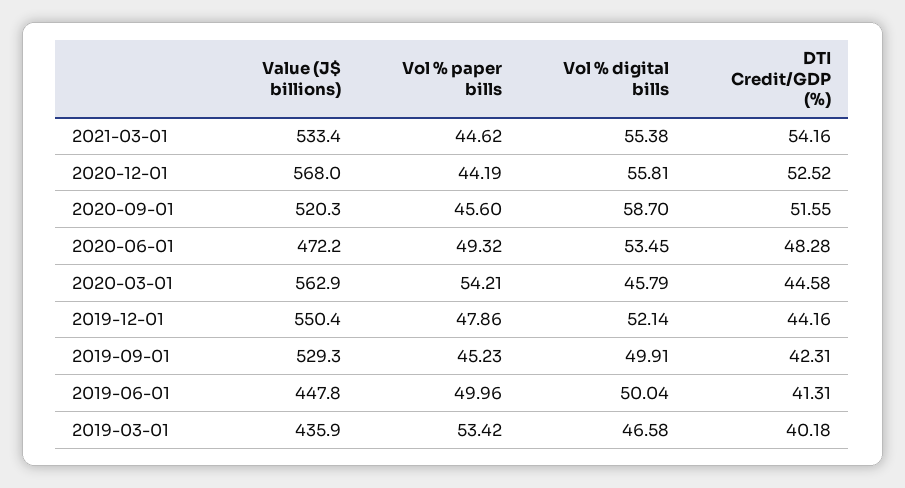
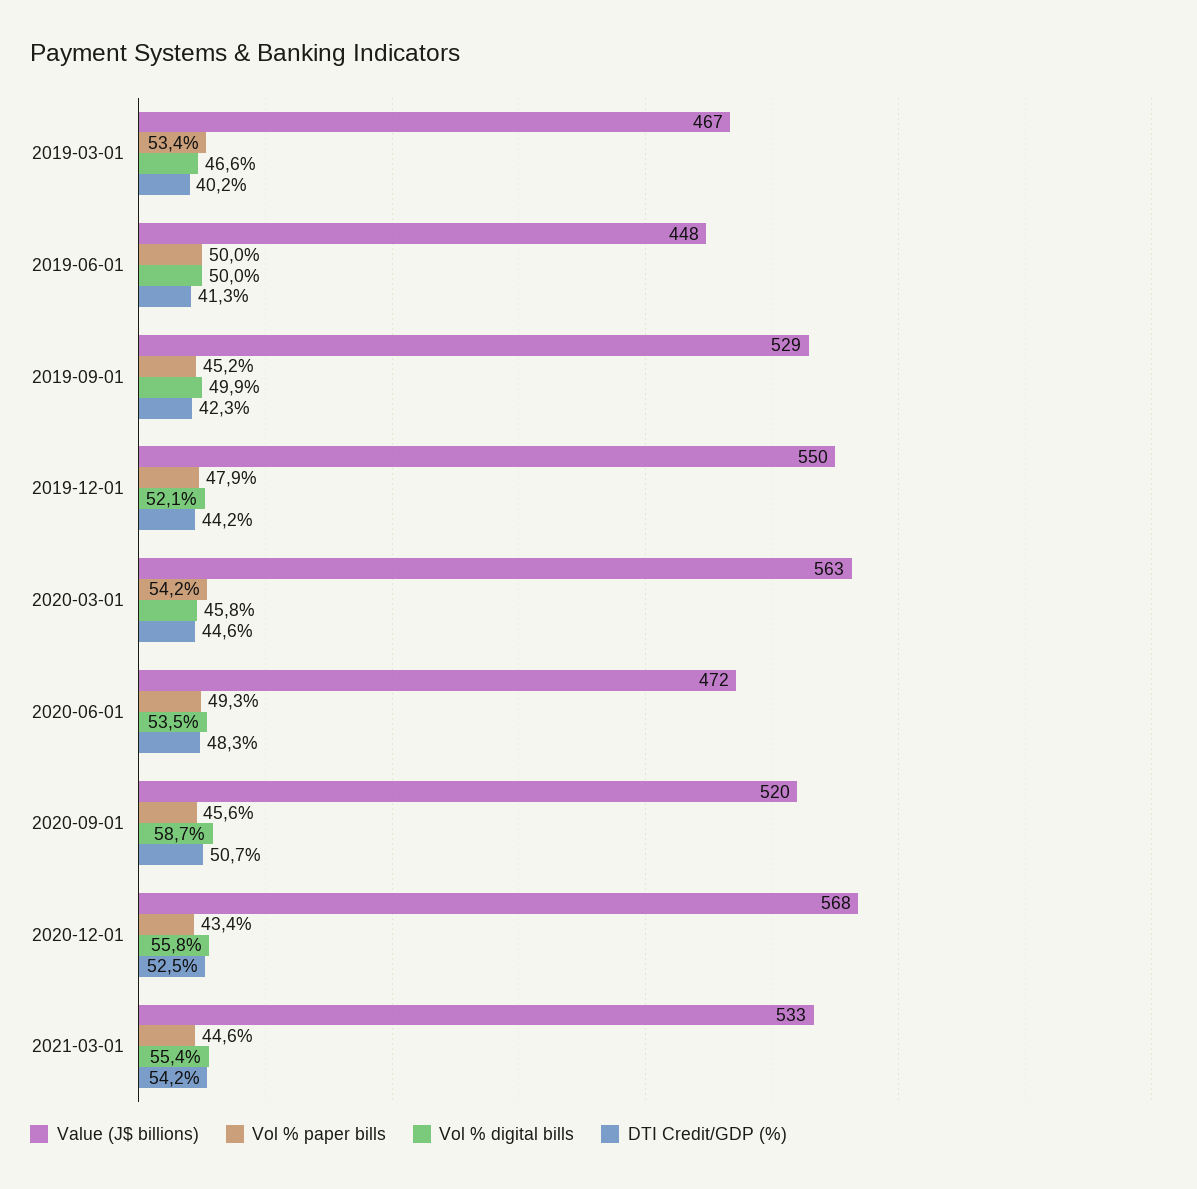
  {
    "Value (J$ billions)": {
      "2021-03-01": 533.4,
      "2020-12-01": 568,
      "2020-09-01": 520.3,
      "2020-06-01": 472.2,
      "2020-03-01": 562.9,
      "2019-12-01": 550.4,
      "2019-09-01": 529.3,
      "2019-06-01": 447.8,
-     "2019-03-01": 435.9
+     "2019-03-01": 467
    },
    "Vol % paper bills": {
      "2021-03-01": 44.62,
-     "2020-12-01": 44.19,
+     "2020-12-01": 43.4,
      "2020-09-01": 45.6,
      "2020-06-01": 49.32,
      "2020-03-01": 54.21,
      "2019-12-01": 47.86,
      "2019-09-01": 45.23,
      "2019-06-01": 49.96,
      "2019-03-01": 53.42
    },
    "Vol % digital bills": {
      "2021-03-01": 55.38,
      "2020-12-01": 55.81,
      "2020-09-01": 58.7,
      "2020-06-01": 53.45,
      "2020-03-01": 45.79,
      "2019-12-01": 52.14,
      "2019-09-01": 49.91,
      "2019-06-01": 50.04,
      "2019-03-01": 46.58
    },
    "DTI Credit/GDP (%)": {
      "2021-03-01": 54.16,
      "2020-12-01": 52.52,
-     "2020-09-01": 51.55,
+     "2020-09-01": 50.7,
      "2020-06-01": 48.28,
      "2020-03-01": 44.58,
      "2019-12-01": 44.16,
      "2019-09-01": 42.31,
      "2019-06-01": 41.31,
      "2019-03-01": 40.18
    }
  }

